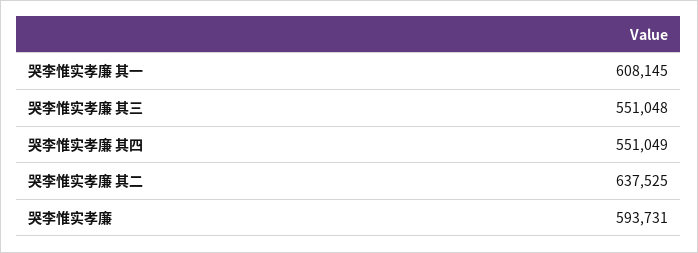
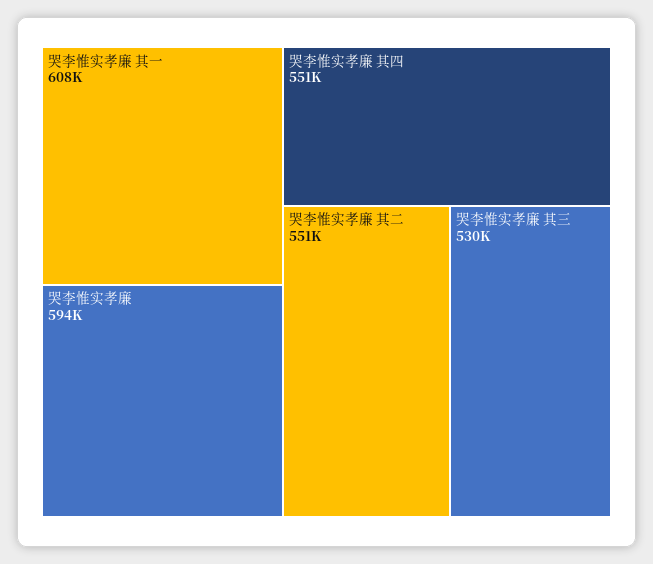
  {
    "哭李惟实孝廉 其一": 608145,
-   "哭李惟实孝廉 其三": 551048,
+   "哭李惟实孝廉 其三": 530000,
    "哭李惟实孝廉 其四": 551049,
-   "哭李惟实孝廉 其二": 637525,
+   "哭李惟实孝廉 其二": 551000,
    "哭李惟实孝廉": 593731
  }

